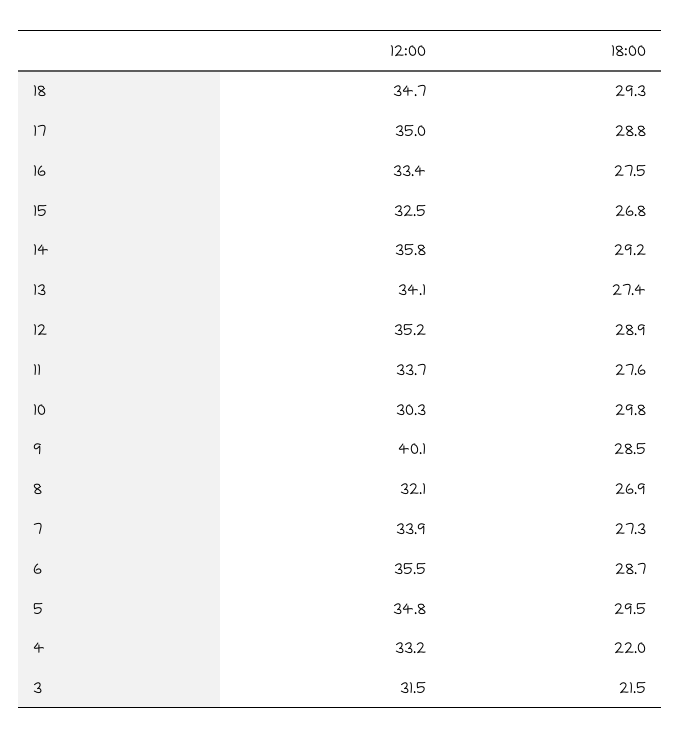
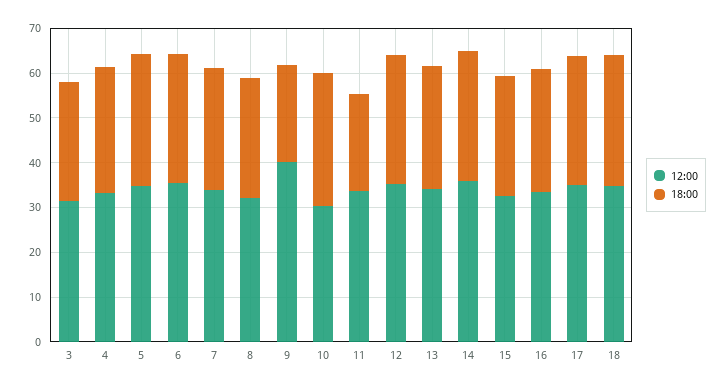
  {
    "12:00": {
      "18": 34.7,
      "17": 35,
      "16": 33.4,
      "15": 32.5,
      "14": 35.8,
      "13": 34.1,
      "12": 35.2,
      "11": 33.7,
      "10": 30.3,
      "9": 40.1,
      "8": 32.1,
      "7": 33.9,
      "6": 35.5,
      "5": 34.8,
      "4": 33.2,
      "3": 31.5
    },
    "18:00": {
      "18": 29.3,
      "17": 28.8,
      "16": 27.5,
      "15": 26.8,
      "14": 29.2,
      "13": 27.4,
      "12": 28.9,
-     "11": 27.6,
+     "11": 22,
      "10": 29.8,
-     "9": 28.5,
+     "9": 22,
      "8": 26.9,
      "7": 27.3,
      "6": 28.7,
      "5": 29.5,
-     "4": 22,
+     "4": 28,
-     "3": 21.5
+     "3": 26
    }
  }

